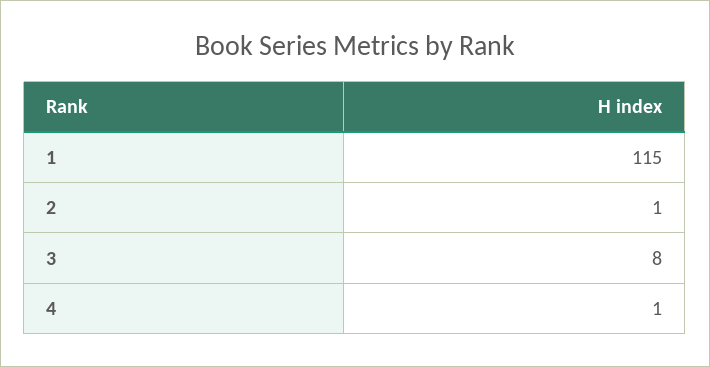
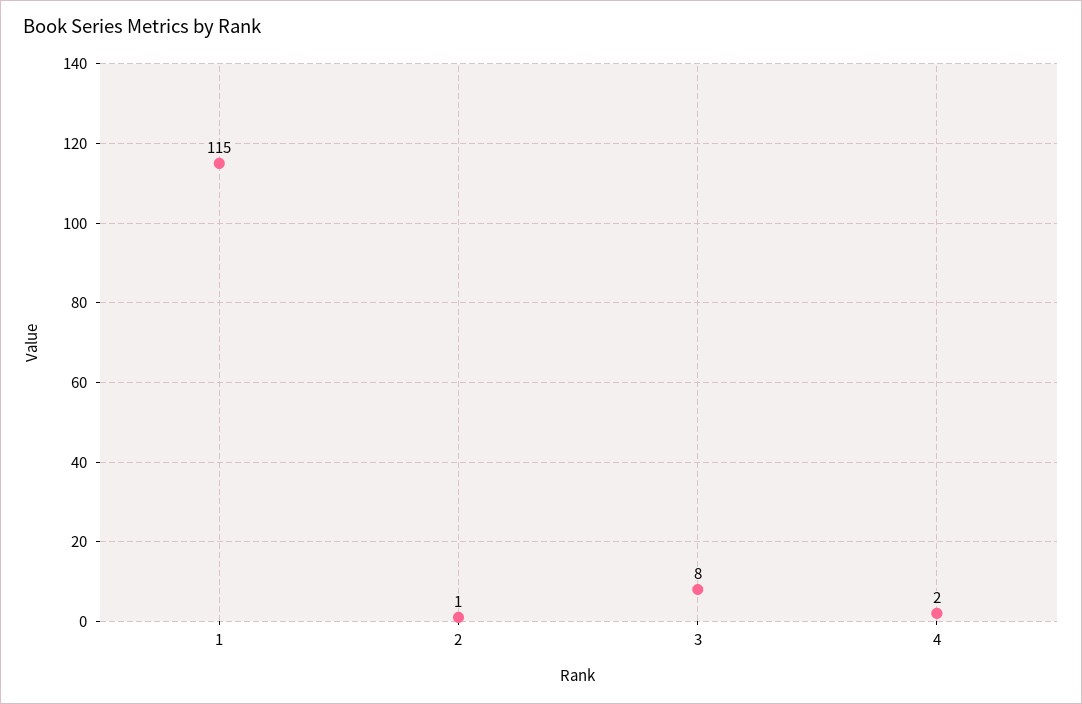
  {
    "1": 115,
    "2": 1,
    "3": 8,
-   "4": 1
+   "4": 2
  }

